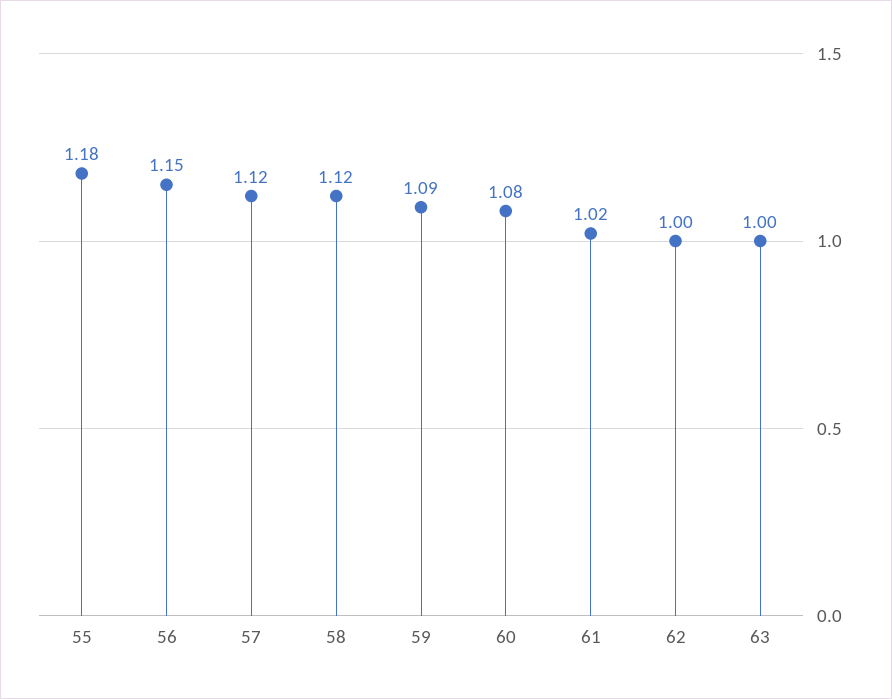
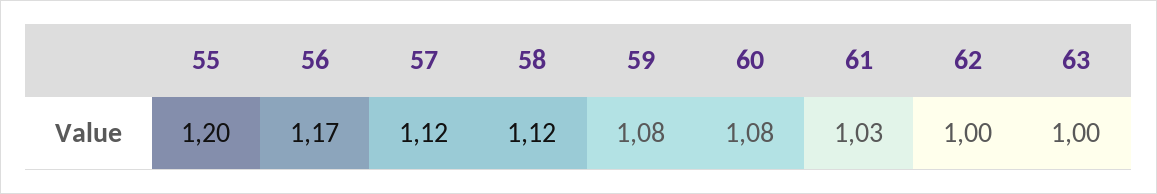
  {
-   "55": 1.18,
+   "55": 1.2,
-   "56": 1.15,
+   "56": 1.17,
    "57": 1.12,
    "58": 1.12,
-   "59": 1.09,
+   "59": 1.08,
    "60": 1.08,
-   "61": 1.02,
+   "61": 1.03,
    "62": 1,
    "63": 1
  }

